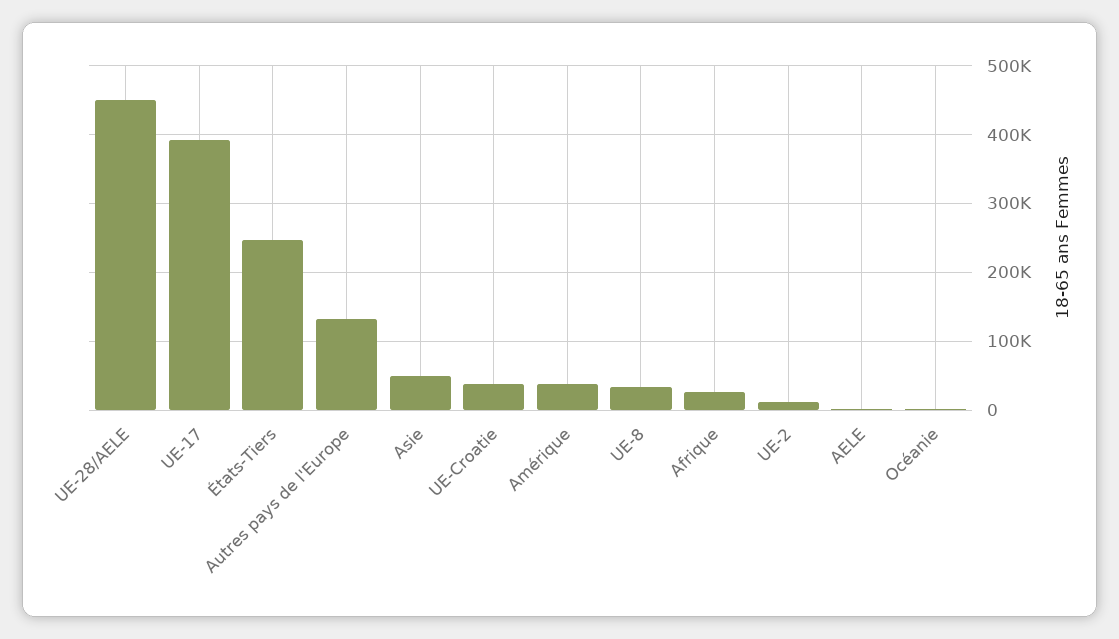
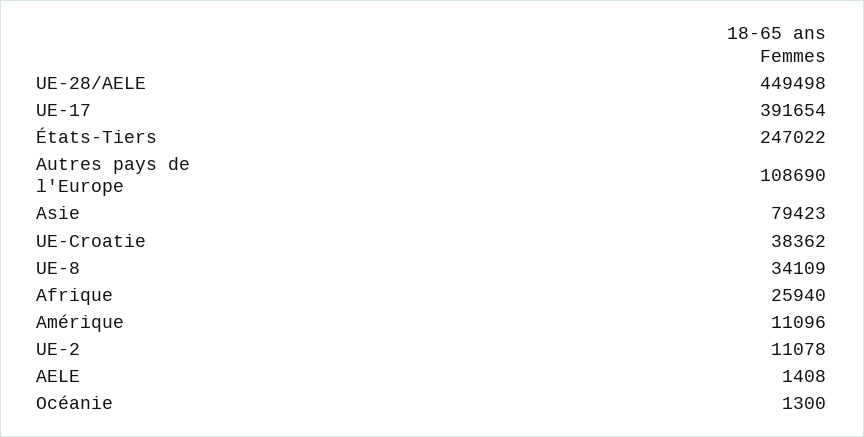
  {
    "UE-28/AELE": 449498,
    "UE-17": 391654,
    "États-Tiers": 247022,
-   "Autres pays de l'Europe": 130000,
+   "Autres pays de l'Europe": 108690,
-   "Asie": 50000,
+   "Asie": 79423,
    "UE-Croatie": 38362,
-   "Amérique": 40000,
+   "Amérique": 11096,
    "UE-8": 34109,
    "Afrique": 25940,
    "UE-2": 11078,
    "AELE": 1408,
    "Océanie": 1300
  }

